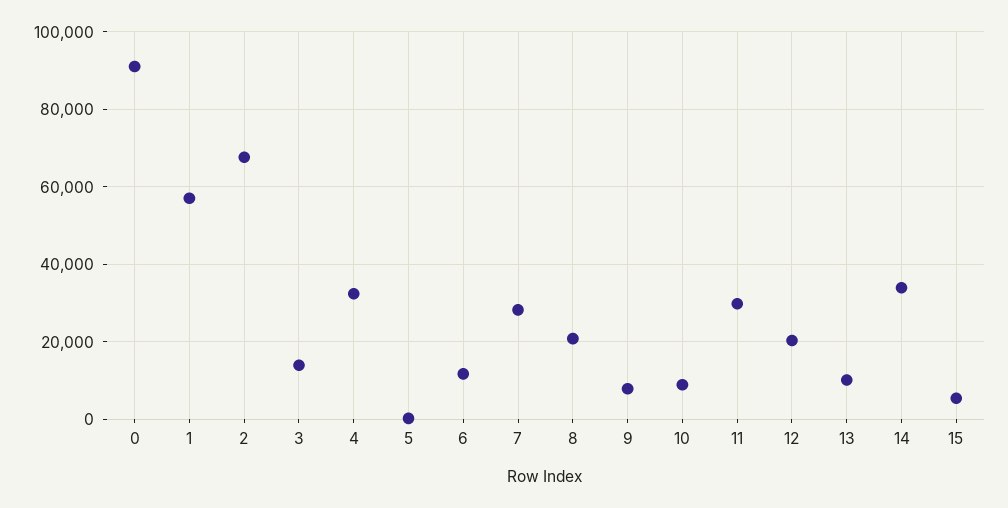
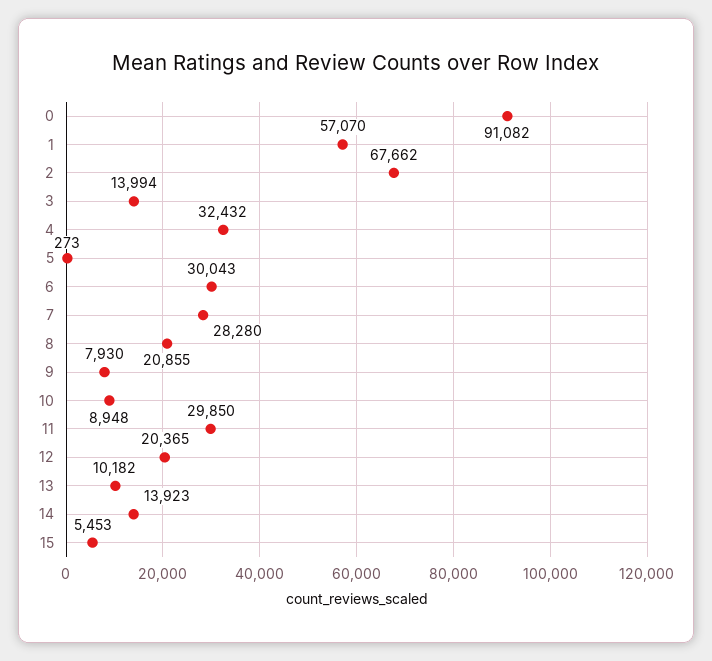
  {
    "0": 91082,
    "1": 57070,
    "2": 67662,
    "3": 13994,
    "4": 32432,
    "5": 273,
-   "6": 12000,
+   "6": 30043,
    "7": 28280,
    "8": 20855,
    "9": 7930,
    "10": 8948,
    "11": 29850,
    "12": 20365,
    "13": 10182,
-   "14": 34000,
+   "14": 13923,
    "15": 5453
  }

